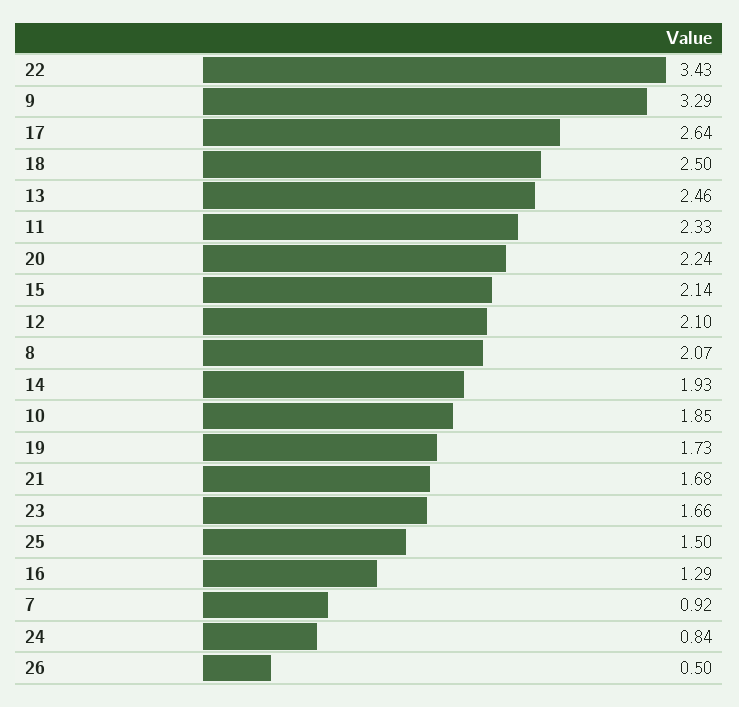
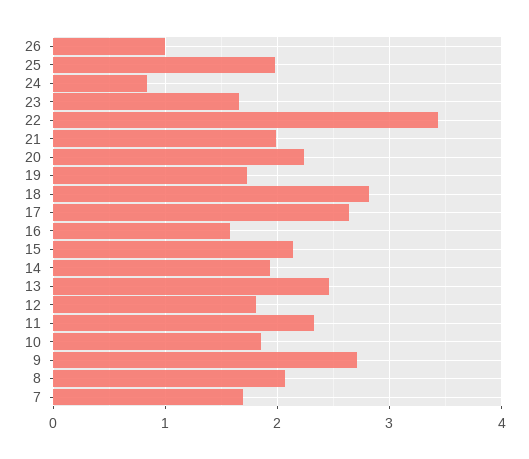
  {
    "22": 3.43,
-   "9": 3.29,
+   "9": 2.7,
    "17": 2.64,
-   "18": 2.5,
+   "18": 2.8,
    "13": 2.46,
    "11": 2.33,
    "20": 2.24,
    "15": 2.14,
-   "12": 2.1,
+   "12": 1.8,
    "8": 2.07,
    "14": 1.93,
    "10": 1.85,
    "19": 1.73,
-   "21": 1.68,
+   "21": 2,
    "23": 1.66,
-   "25": 1.5,
+   "25": 2,
-   "16": 1.29,
+   "16": 1.6,
-   "7": 0.92,
+   "7": 1.7,
    "24": 0.84,
-   "26": 0.5
+   "26": 1
  }

